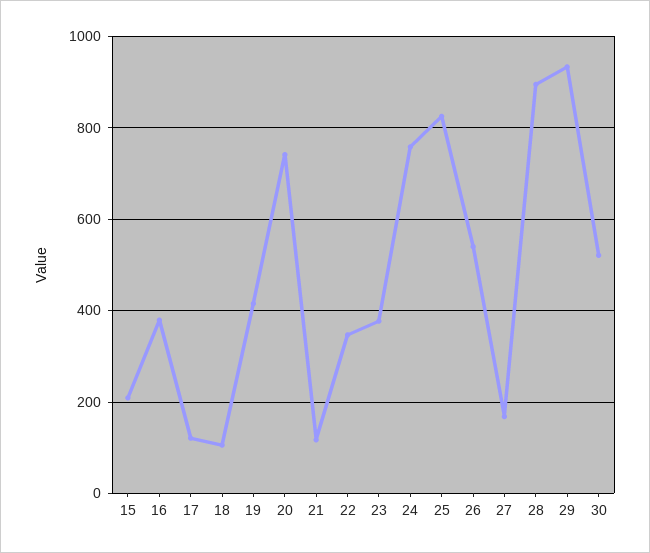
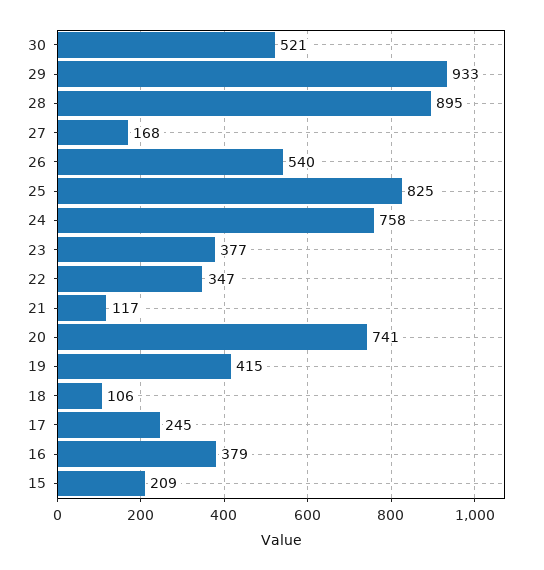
  {
    "15": 209,
    "16": 379,
-   "17": 120,
+   "17": 245,
    "18": 106,
    "19": 415,
    "20": 741,
    "21": 117,
    "22": 347,
    "23": 377,
    "24": 758,
    "25": 825,
    "26": 540,
    "27": 168,
    "28": 895,
    "29": 933,
    "30": 521
  }

